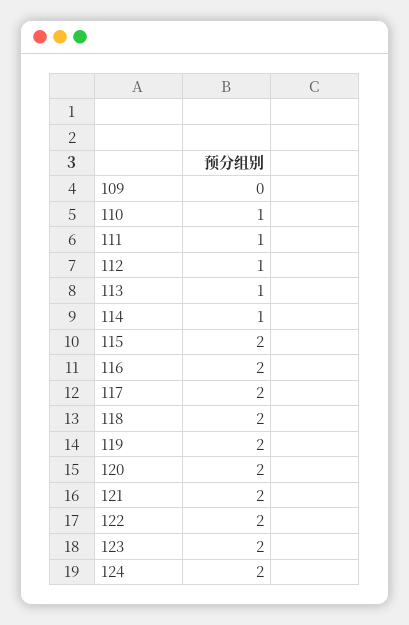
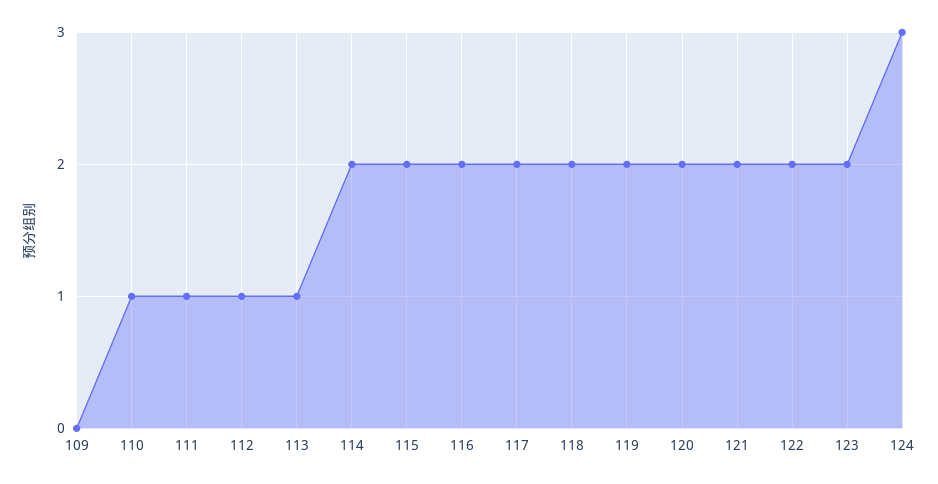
  {
    "109": 0,
    "110": 1,
    "111": 1,
    "112": 1,
    "113": 1,
-   "114": 1,
+   "114": 2,
    "115": 2,
    "116": 2,
    "117": 2,
    "118": 2,
    "119": 2,
    "120": 2,
    "121": 2,
    "122": 2,
    "123": 2,
-   "124": 2
+   "124": 3
  }

